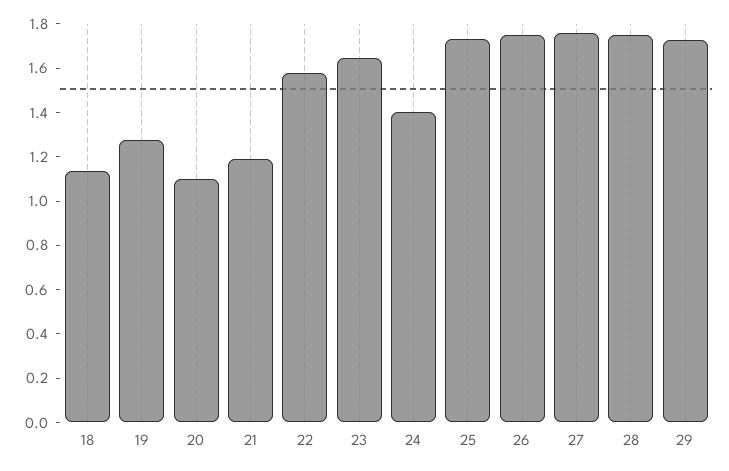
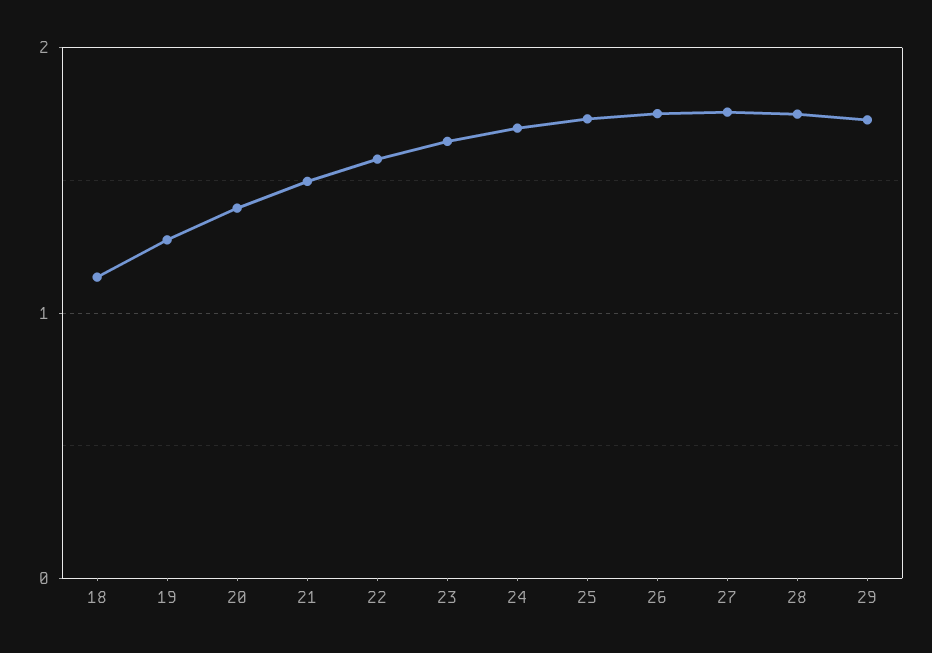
  {
    "18": 1.15,
    "19": 1.3,
-   "20": 1.1,
+   "20": 1.4,
-   "21": 1.2,
+   "21": 1.5,
    "22": 1.6,
    "23": 1.65,
-   "24": 1.4,
+   "24": 1.7,
    "25": 1.75,
    "26": 1.75,
    "27": 1.75,
    "28": 1.75,
    "29": 1.75
  }

